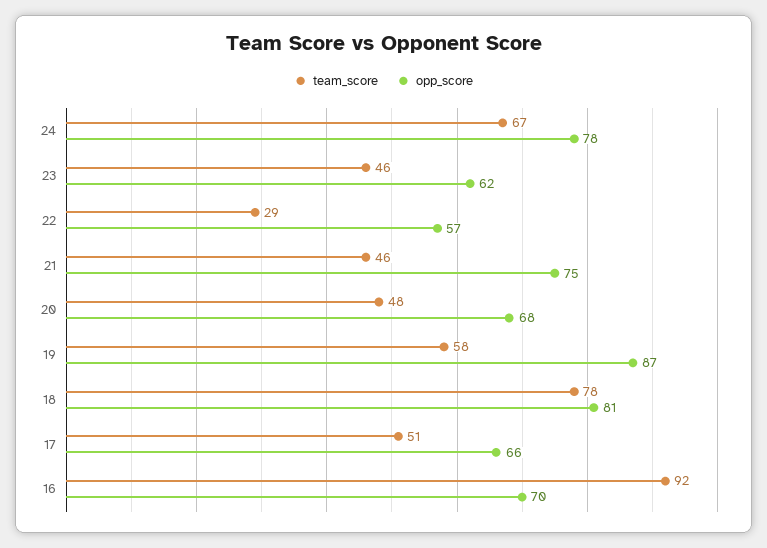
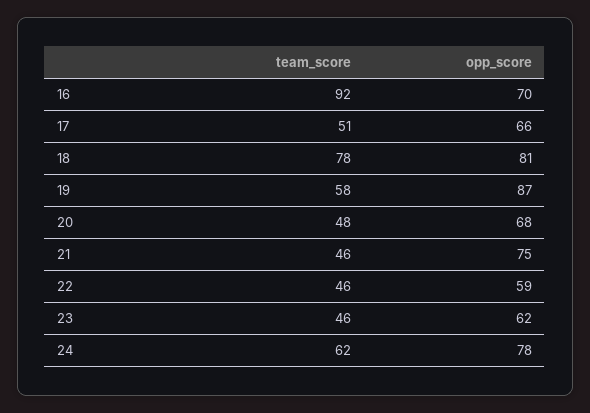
  {
    "team_score": {
-     "24": 67,
+     "24": 62,
      "23": 46,
-     "22": 29,
+     "22": 46,
      "21": 46,
      "20": 48,
      "19": 58,
      "18": 78,
      "17": 51,
      "16": 92
    },
    "opp_score": {
      "24": 78,
      "23": 62,
-     "22": 57,
+     "22": 59,
      "21": 75,
      "20": 68,
      "19": 87,
      "18": 81,
      "17": 66,
      "16": 70
    }
  }

